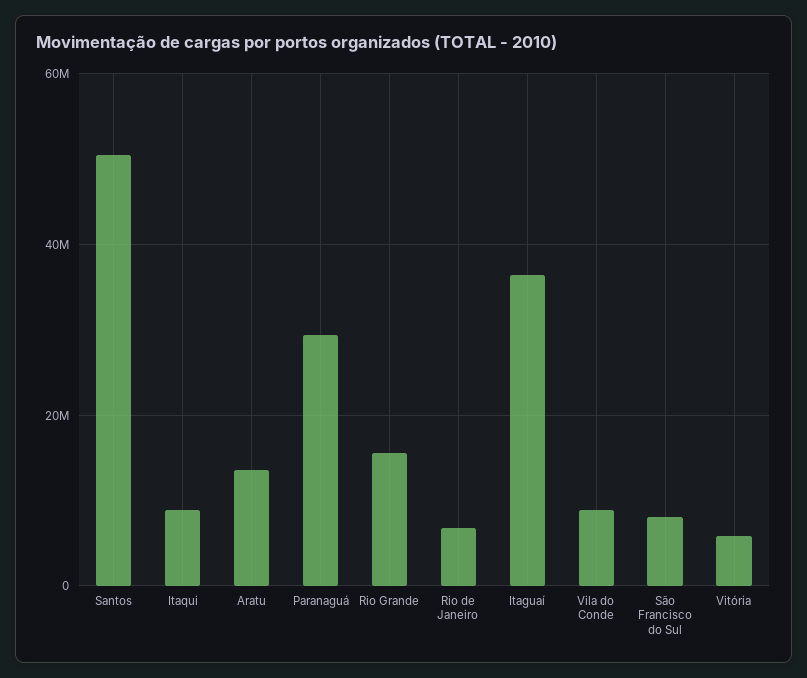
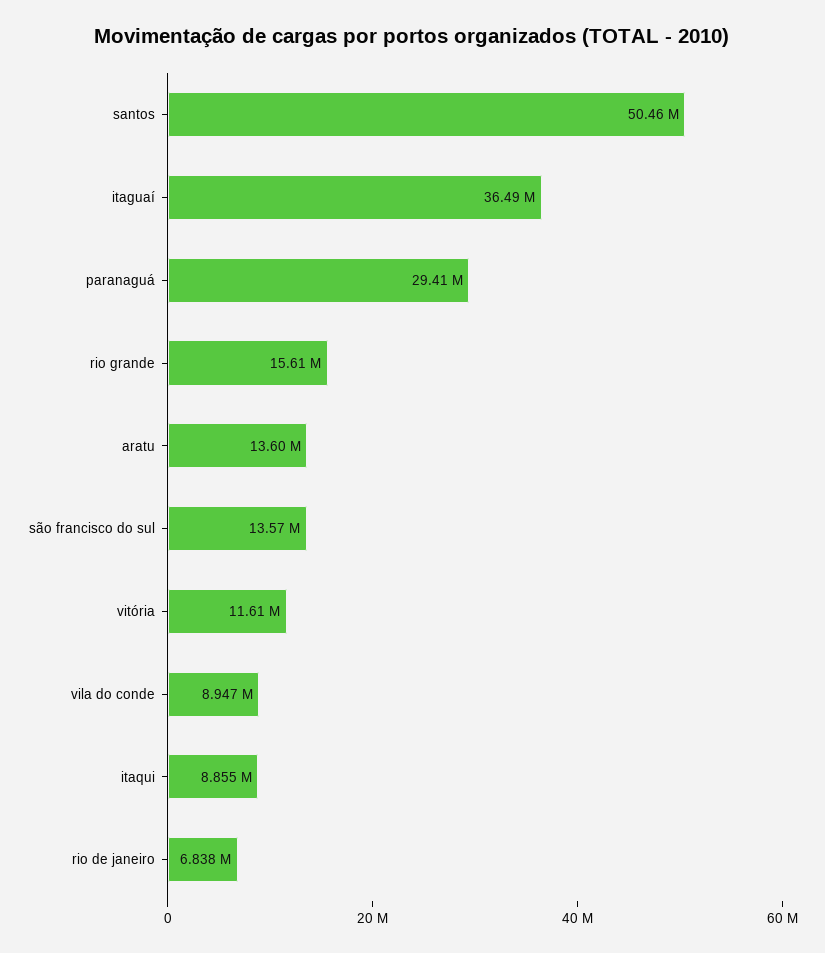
  {
    "Santos": 50460000,
    "Itaqui": 8855000,
    "Aratu": 13600000,
    "Paranaguá": 29410000,
    "Rio Grande": 15610000,
    "Rio de Janeiro": 6838000,
    "Itaguaí": 36490000,
    "Vila do Conde": 8947000,
-   "São Francisco do Sul": 8000000,
+   "São Francisco do Sul": 13570000,
-   "Vitória": 6000000
+   "Vitória": 11610000
  }

